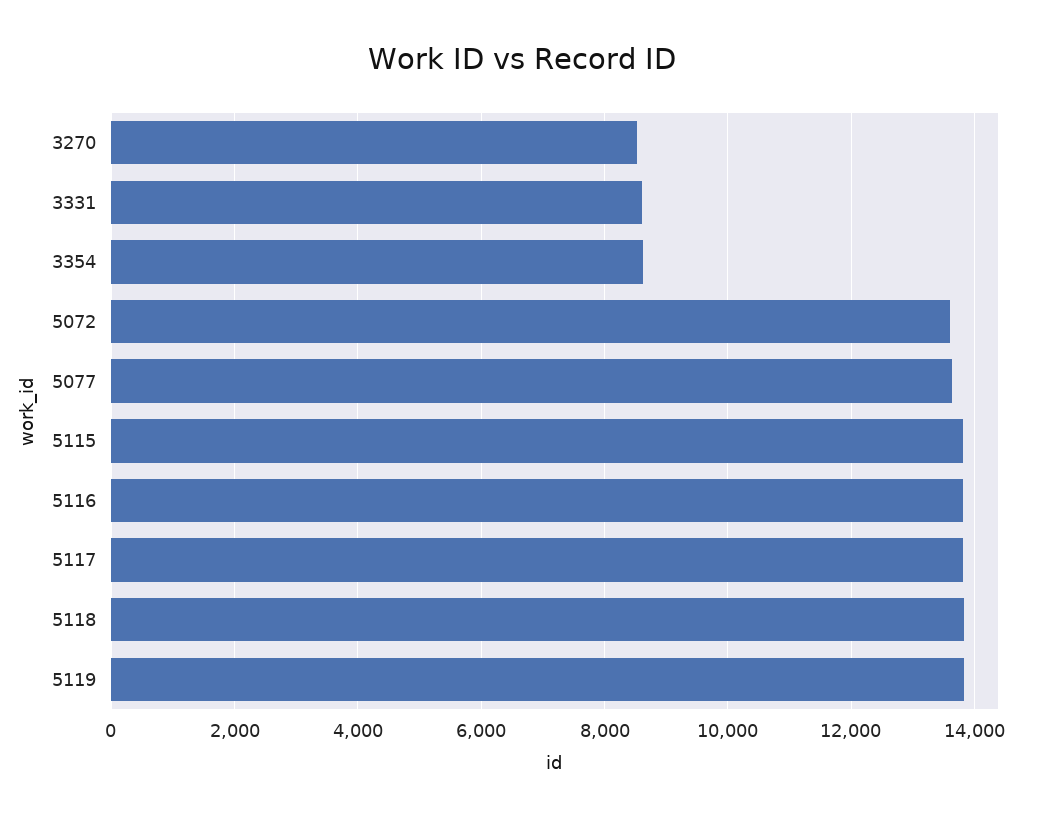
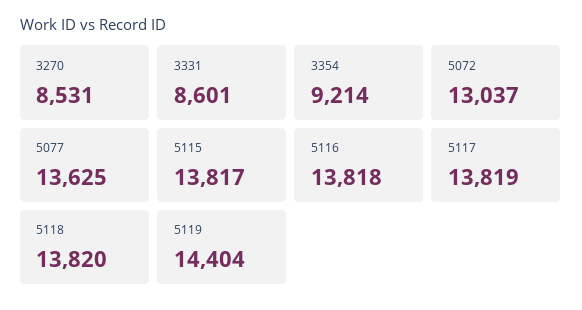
  {
    "3270": 8531,
    "3331": 8601,
-   "3354": 8600,
+   "3354": 9214,
-   "5072": 13600,
+   "5072": 13037,
    "5077": 13625,
    "5115": 13817,
    "5116": 13818,
    "5117": 13819,
    "5118": 13820,
-   "5119": 13800
+   "5119": 14404
  }

